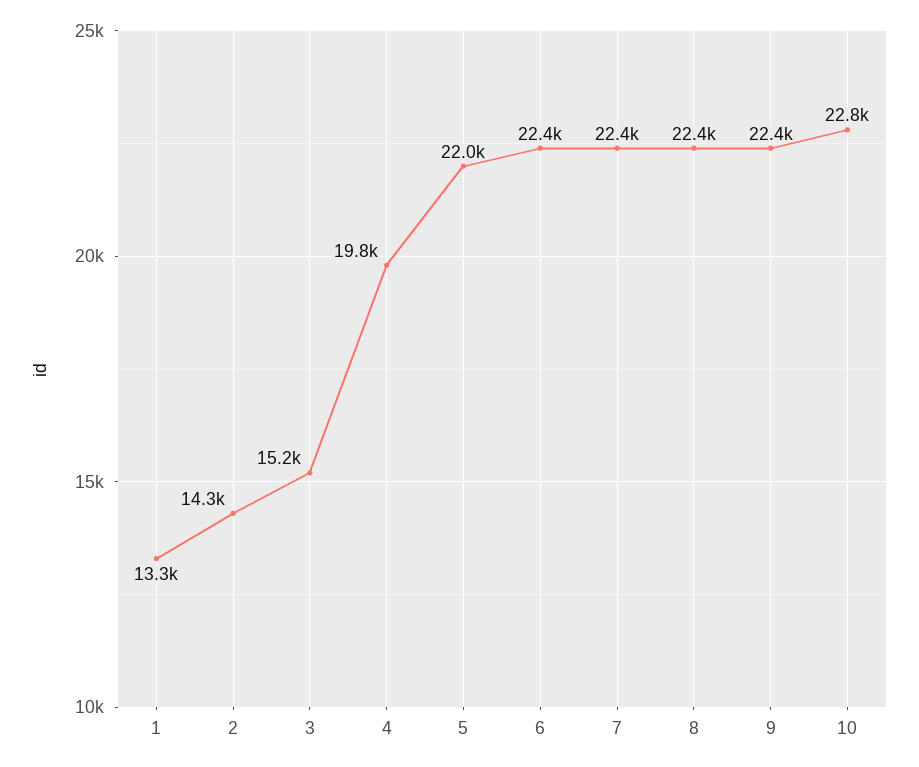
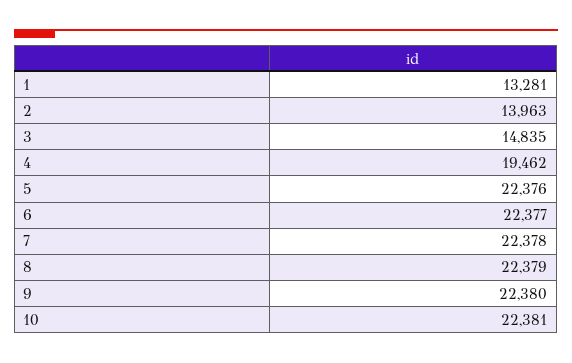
  {
    "1": 13281,
-   "2": 14300,
+   "2": 13963,
-   "3": 15200,
+   "3": 14835,
-   "4": 19800,
+   "4": 19462,
-   "5": 22000,
+   "5": 22376,
    "6": 22377,
    "7": 22378,
    "8": 22379,
    "9": 22380,
-   "10": 22800
+   "10": 22381
  }

